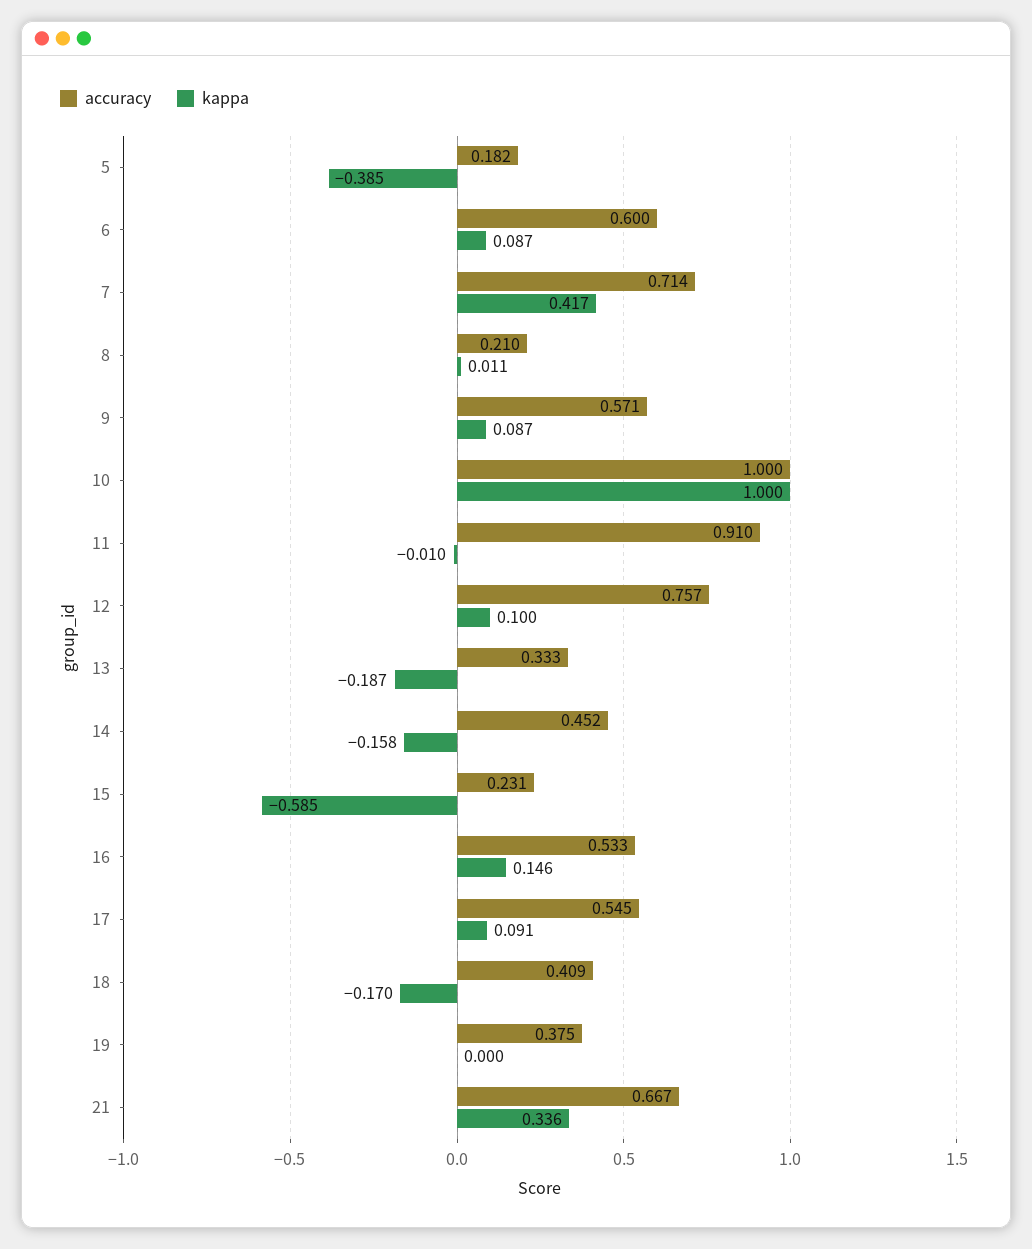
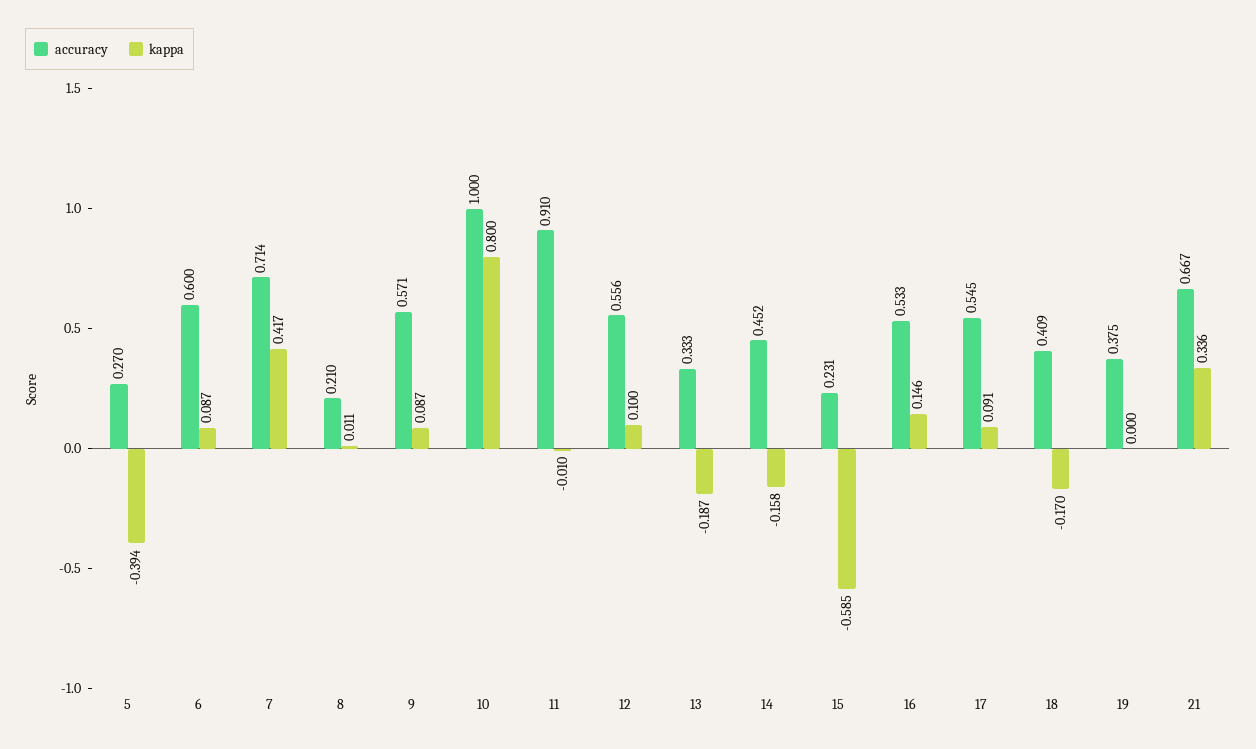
  {
    "accuracy": {
-     "5": 0.182,
+     "5": 0.27,
      "6": 0.6,
      "7": 0.714,
      "8": 0.21,
      "9": 0.571,
      "10": 1,
      "11": 0.91,
-     "12": 0.757,
+     "12": 0.556,
      "13": 0.333,
      "14": 0.452,
      "15": 0.231,
      "16": 0.533,
      "17": 0.545,
      "18": 0.409,
      "19": 0.375,
      "21": 0.667
    },
    "kappa": {
-     "5": -0.385,
+     "5": -0.394,
      "6": 0.087,
      "7": 0.417,
      "8": 0.011,
      "9": 0.087,
-     "10": 1,
+     "10": 0.8,
      "11": -0.01,
      "12": 0.1,
      "13": -0.187,
      "14": -0.158,
      "15": -0.585,
      "16": 0.146,
      "17": 0.091,
      "18": -0.17,
      "19": 0,
      "21": 0.336
    }
  }

